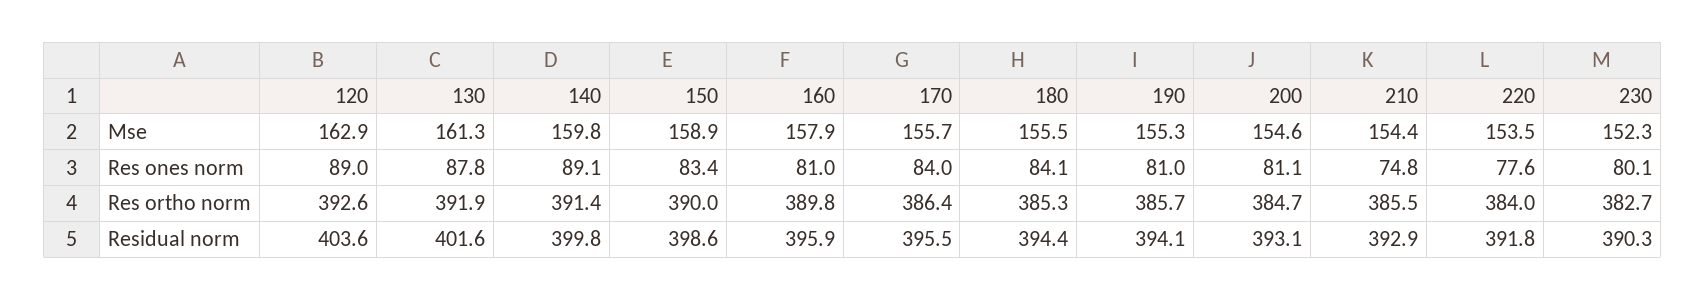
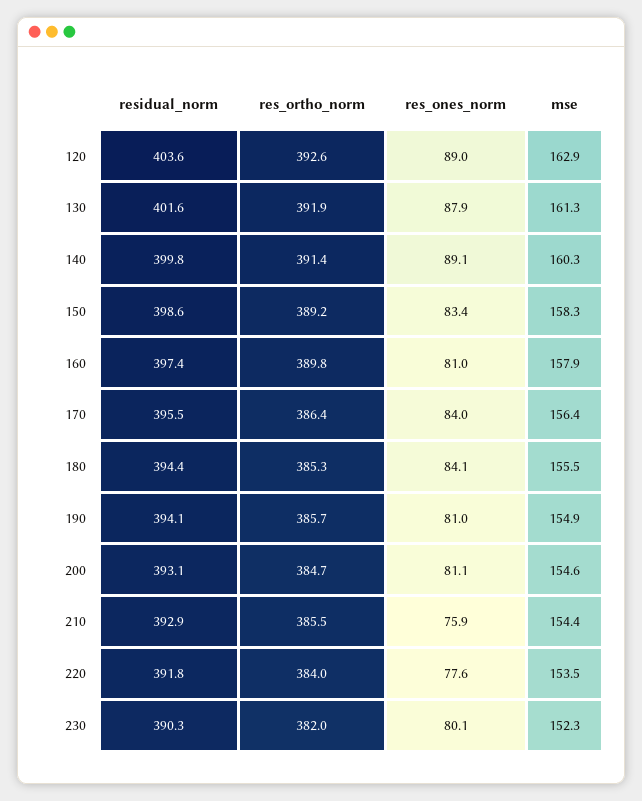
  {
    "120": {
      "Mse": 162.9,
      "Res ones norm": 89,
      "Res ortho norm": 392.6,
      "Residual norm": 403.6
    },
    "130": {
      "Mse": 161.3,
-     "Res ones norm": 87.8,
+     "Res ones norm": 87.9,
      "Res ortho norm": 391.9,
      "Residual norm": 401.6
    },
    "140": {
-     "Mse": 159.8,
+     "Mse": 160.3,
      "Res ones norm": 89.1,
      "Res ortho norm": 391.4,
      "Residual norm": 399.8
    },
    "150": {
-     "Mse": 158.9,
+     "Mse": 158.3,
      "Res ones norm": 83.4,
-     "Res ortho norm": 390,
+     "Res ortho norm": 389.2,
      "Residual norm": 398.6
    },
    "160": {
      "Mse": 157.9,
      "Res ones norm": 81,
      "Res ortho norm": 389.8,
-     "Residual norm": 395.9
+     "Residual norm": 397.4
    },
    "170": {
-     "Mse": 155.7,
+     "Mse": 156.4,
      "Res ones norm": 84,
      "Res ortho norm": 386.4,
      "Residual norm": 395.5
    },
    "180": {
      "Mse": 155.5,
      "Res ones norm": 84.1,
      "Res ortho norm": 385.3,
      "Residual norm": 394.4
    },
    "190": {
-     "Mse": 155.3,
+     "Mse": 154.9,
      "Res ones norm": 81,
      "Res ortho norm": 385.7,
      "Residual norm": 394.1
    },
    "200": {
      "Mse": 154.6,
      "Res ones norm": 81.1,
      "Res ortho norm": 384.7,
      "Residual norm": 393.1
    },
    "210": {
      "Mse": 154.4,
-     "Res ones norm": 74.8,
+     "Res ones norm": 75.9,
      "Res ortho norm": 385.5,
      "Residual norm": 392.9
    },
    "220": {
      "Mse": 153.5,
      "Res ones norm": 77.6,
      "Res ortho norm": 384,
      "Residual norm": 391.8
    },
    "230": {
      "Mse": 152.3,
      "Res ones norm": 80.1,
-     "Res ortho norm": 382.7,
+     "Res ortho norm": 382,
      "Residual norm": 390.3
    }
  }

